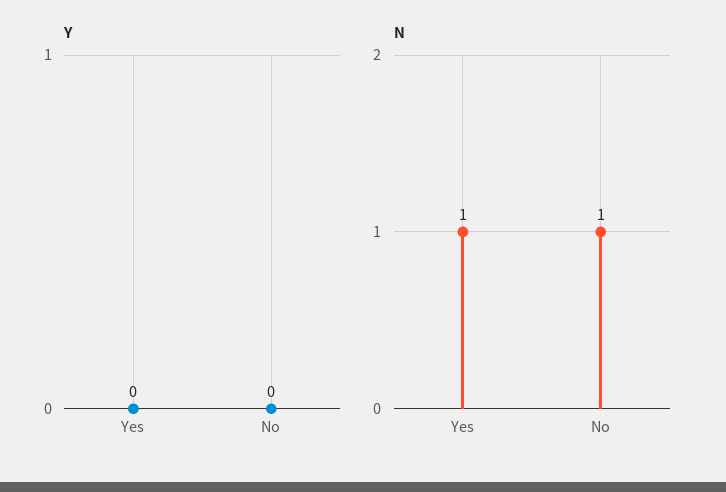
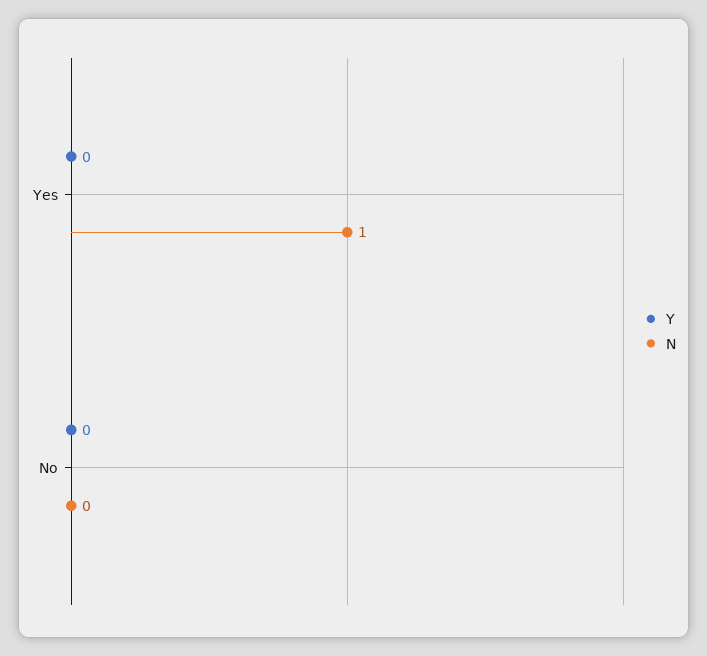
  {
    "Y": {
      "Yes": 0,
      "No": 0
    },
    "N": {
      "Yes": 1,
-     "No": 1
+     "No": 0
    }
  }

